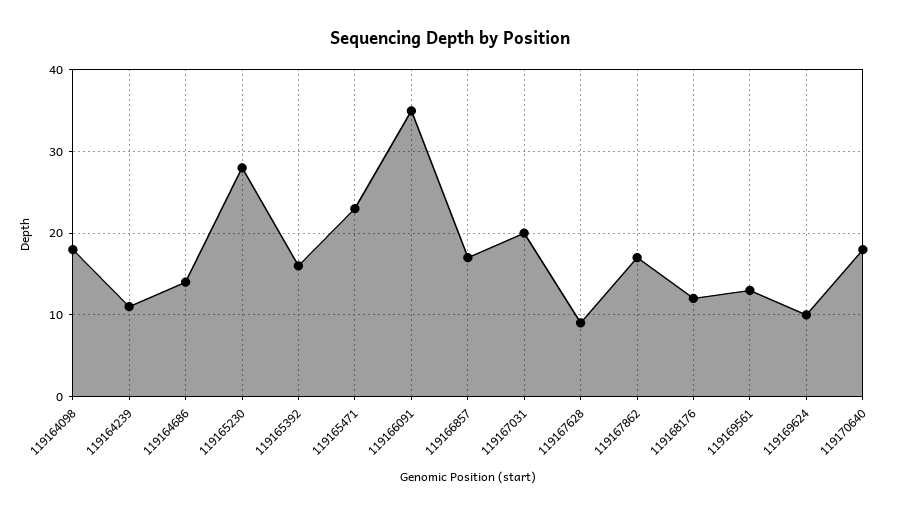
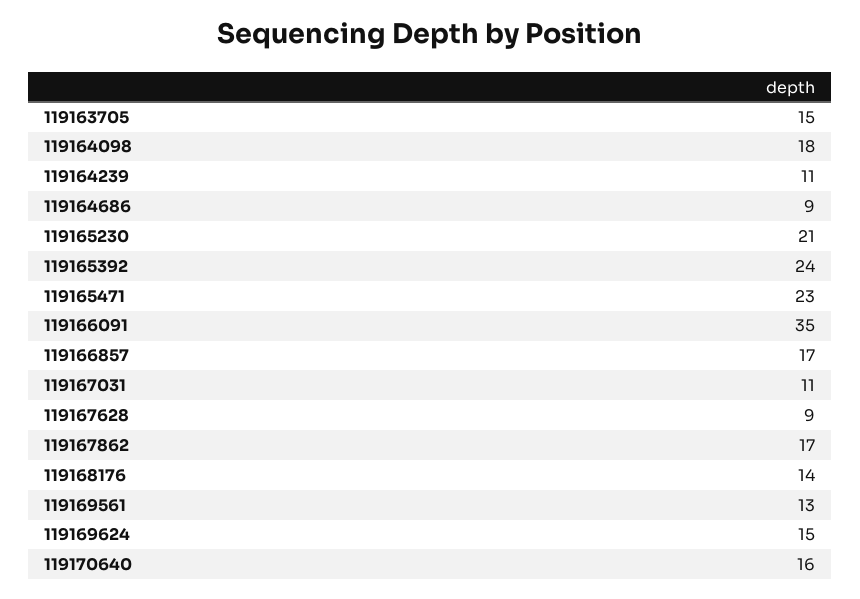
  {
    "119164098": 18,
    "119164239": 11,
-   "119164686": 14,
+   "119164686": 9,
-   "119165230": 28,
+   "119165230": 21,
-   "119165392": 16,
+   "119165392": 24,
    "119165471": 23,
    "119166091": 35,
    "119166857": 17,
-   "119167031": 20,
+   "119167031": 11,
    "119167628": 9,
    "119167862": 17,
-   "119168176": 12,
+   "119168176": 14,
    "119169561": 13,
-   "119169624": 10,
+   "119169624": 15,
-   "119170640": 18
+   "119170640": 16,
+   "119163705": 15
  }

